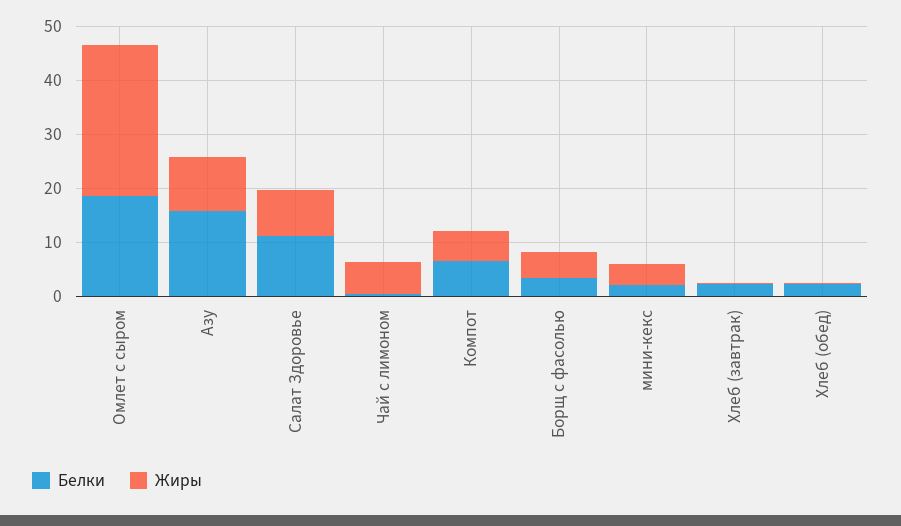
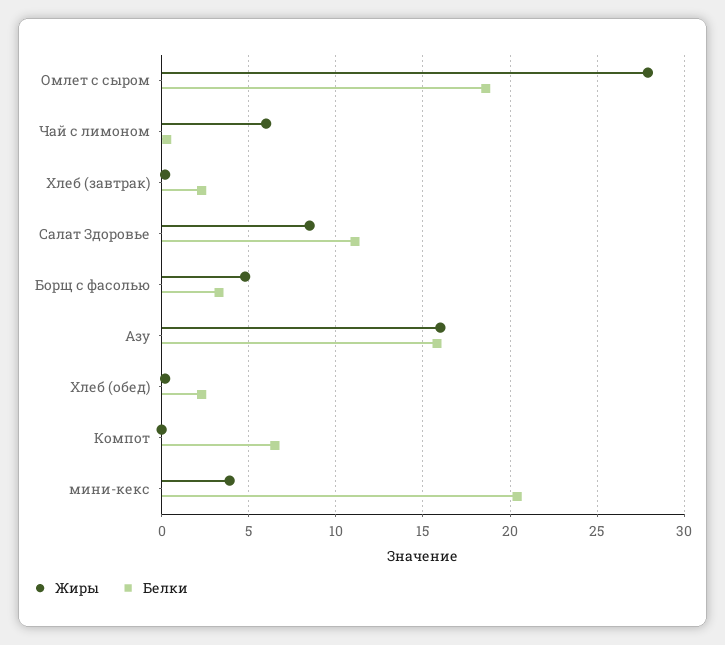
  {
    "Белки": {
      "Омлет с сыром": 18.5,
      "Азу": 16,
      "Салат Здоровье": 11,
      "Чай с лимоном": 0.5,
      "Компот": 6.5,
      "Борщ с фасолью": 3.5,
-     "мини-кекс": 2,
+     "мини-кекс": 20.5,
      "Хлеб (завтрак)": 2.5,
      "Хлеб (обед)": 2.5
    },
    "Жиры": {
      "Омлет с сыром": 28,
-     "Азу": 10,
+     "Азу": 16,
      "Салат Здоровье": 8.5,
      "Чай с лимоном": 6,
-     "Компот": 6,
+     "Компот": 0,
      "Борщ с фасолью": 5,
      "мини-кекс": 4,
      "Хлеб (завтрак)": 0,
      "Хлеб (обед)": 0
    }
  }

